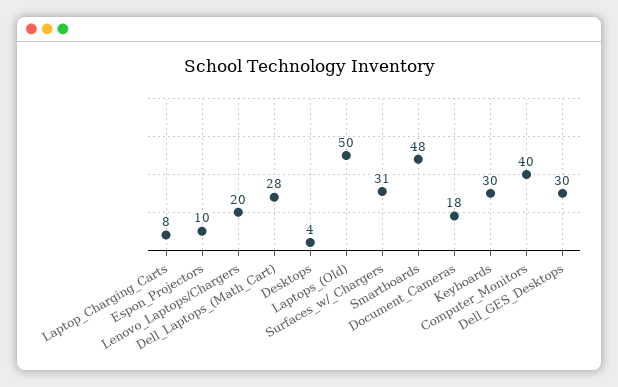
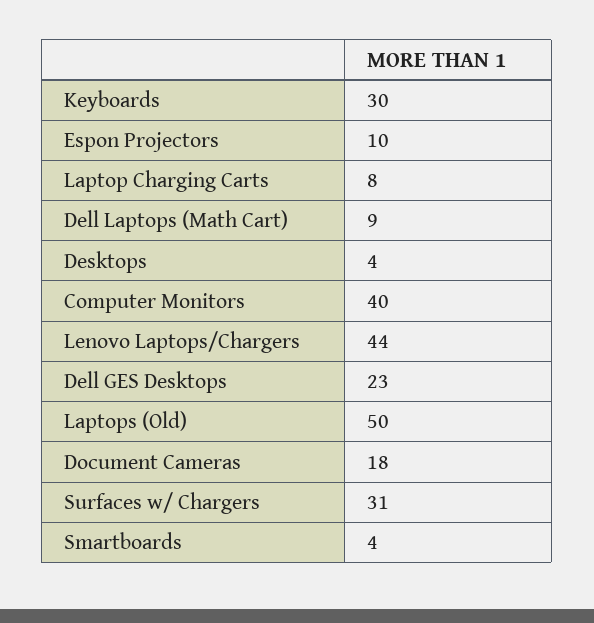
  {
    "Laptop_Charging_Carts": 8,
    "Espon_Projectors": 10,
-   "Lenovo_Laptops/Chargers": 20,
+   "Lenovo_Laptops/Chargers": 44,
-   "Dell_Laptops_(Math_Cart)": 28,
+   "Dell_Laptops_(Math_Cart)": 9,
    "Desktops": 4,
    "Laptops_(Old)": 50,
    "Surfaces_w/_Chargers": 31,
-   "Smartboards": 48,
+   "Smartboards": 4,
    "Document_Cameras": 18,
    "Keyboards": 30,
    "Computer_Monitors": 40,
-   "Dell_GES_Desktops": 30
+   "Dell_GES_Desktops": 23
  }

